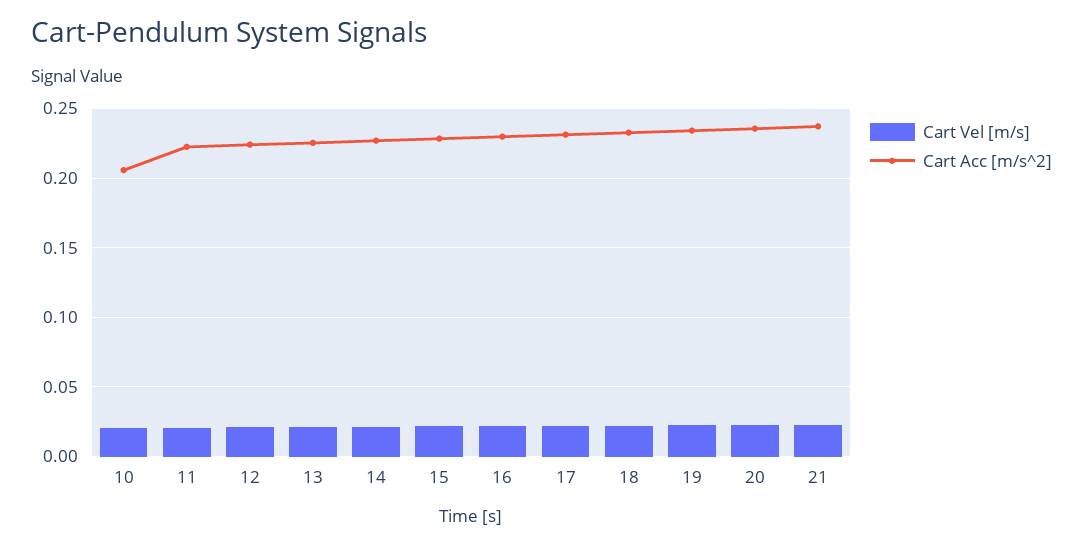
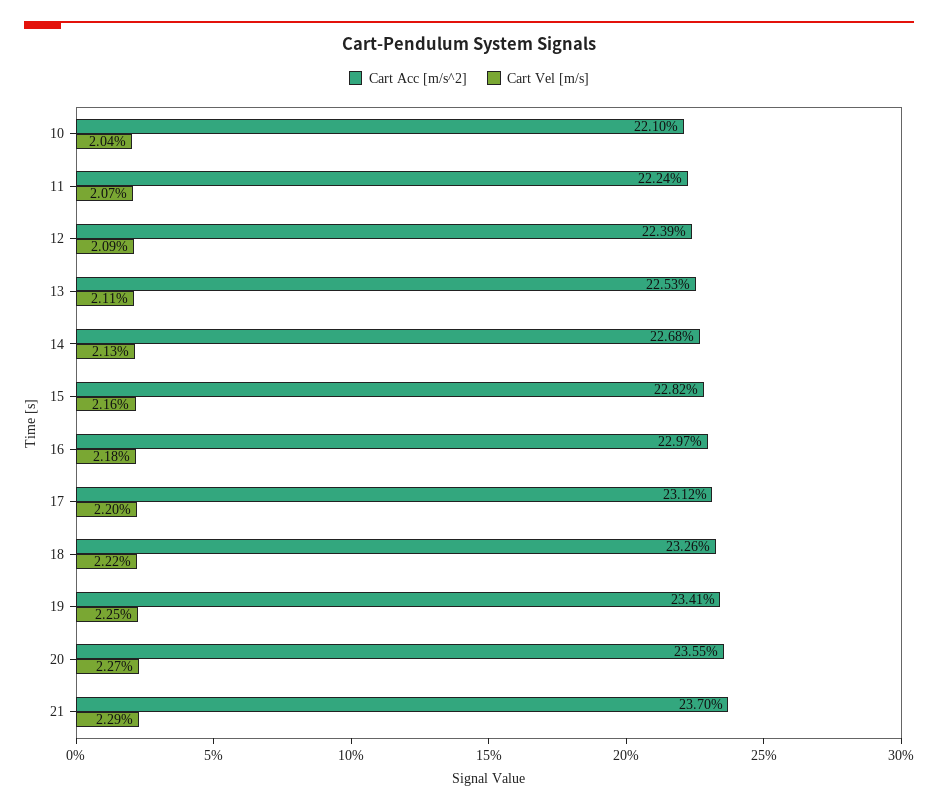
  {
    "Cart Vel [m/s]": {
      "10": 0.0204,
      "11": 0.0207,
      "12": 0.0209,
      "13": 0.0211,
      "14": 0.0213,
      "15": 0.0216,
      "16": 0.0218,
      "17": 0.022,
      "18": 0.0222,
      "19": 0.0225,
      "20": 0.0227,
      "21": 0.0229
    },
    "Cart Acc [m/s^2]": {
-     "10": 0.205,
+     "10": 0.221,
      "11": 0.2224,
      "12": 0.2239,
      "13": 0.2253,
      "14": 0.2268,
      "15": 0.2282,
      "16": 0.2297,
      "17": 0.2312,
      "18": 0.2326,
      "19": 0.2341,
      "20": 0.2355,
      "21": 0.237
    }
  }

